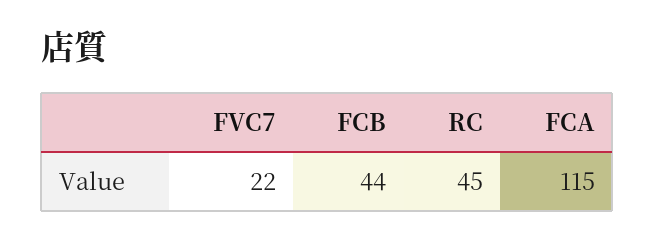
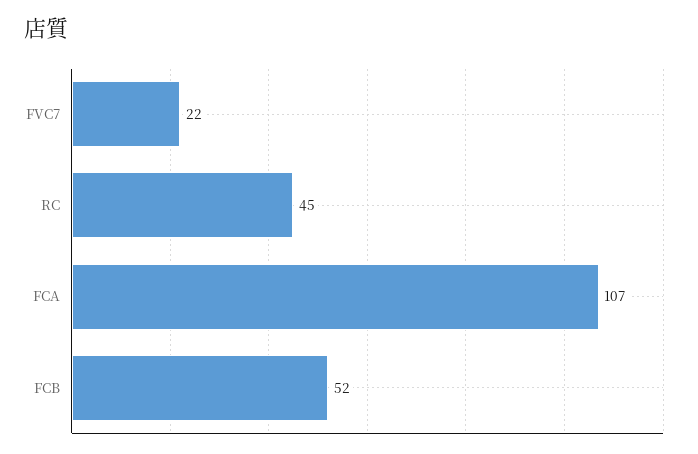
  {
    "FVC7": 22,
-   "FCB": 44,
+   "FCB": 52,
    "RC": 45,
-   "FCA": 115
+   "FCA": 107
  }

